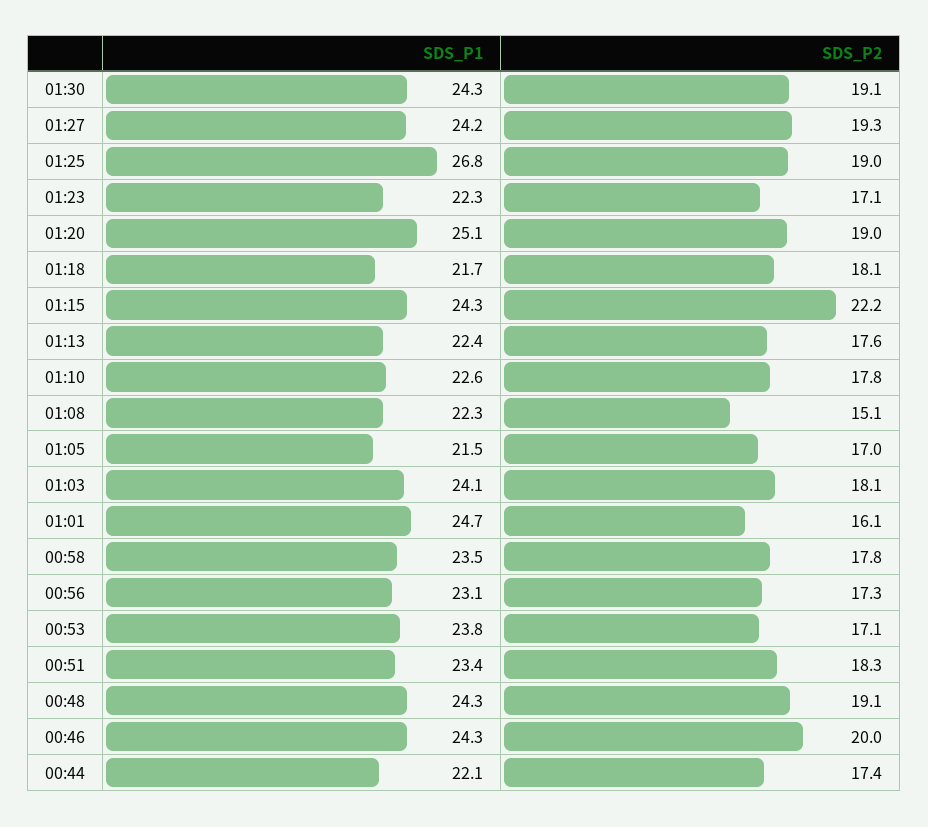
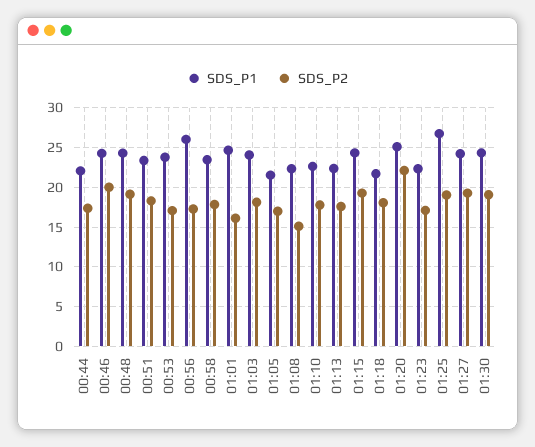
  {
    "SDS_P1": {
      "01:30": 24.3,
      "01:27": 24.2,
      "01:25": 26.8,
      "01:23": 22.3,
      "01:20": 25.1,
      "01:18": 21.7,
      "01:15": 24.3,
      "01:13": 22.4,
      "01:10": 22.6,
      "01:08": 22.3,
      "01:05": 21.5,
      "01:03": 24.1,
      "01:01": 24.7,
      "00:58": 23.5,
-     "00:56": 23.1,
+     "00:56": 26,
      "00:53": 23.8,
      "00:51": 23.4,
      "00:48": 24.3,
      "00:46": 24.3,
      "00:44": 22.1
    },
    "SDS_P2": {
      "01:30": 19.1,
      "01:27": 19.3,
      "01:25": 19,
      "01:23": 17.1,
-     "01:20": 19,
+     "01:20": 22,
      "01:18": 18.1,
-     "01:15": 22.2,
+     "01:15": 19,
      "01:13": 17.6,
      "01:10": 17.8,
      "01:08": 15.1,
      "01:05": 17,
      "01:03": 18.1,
      "01:01": 16.1,
      "00:58": 17.8,
      "00:56": 17.3,
      "00:53": 17.1,
      "00:51": 18.3,
      "00:48": 19.1,
      "00:46": 20,
      "00:44": 17.4
    }
  }

